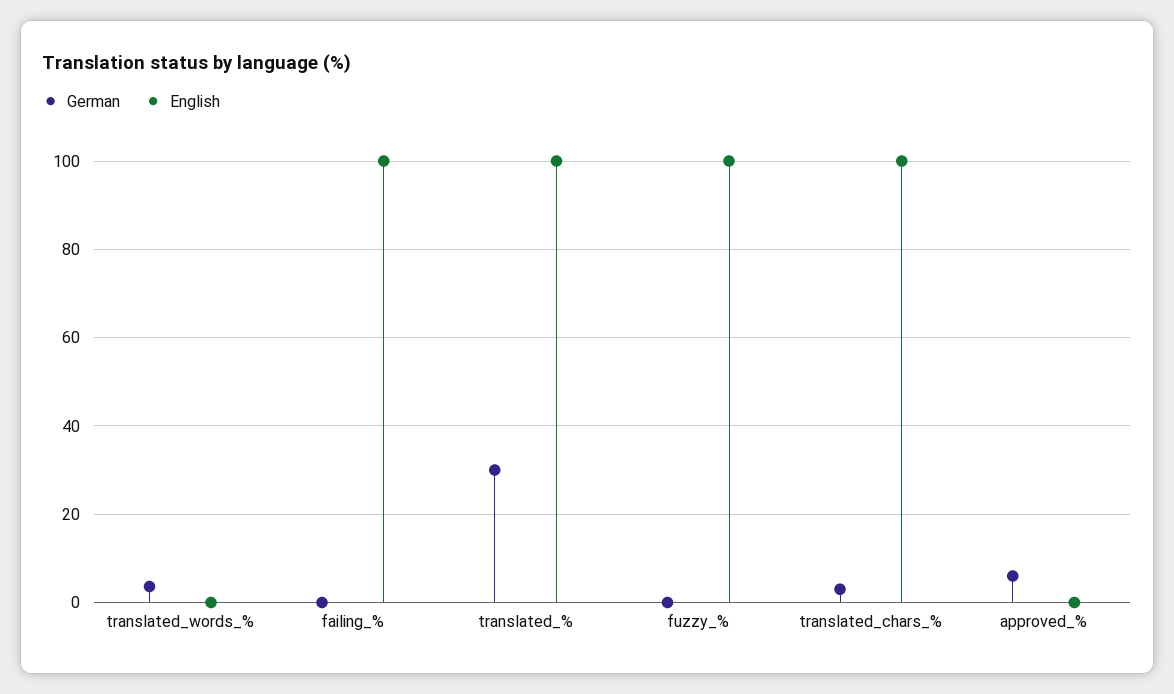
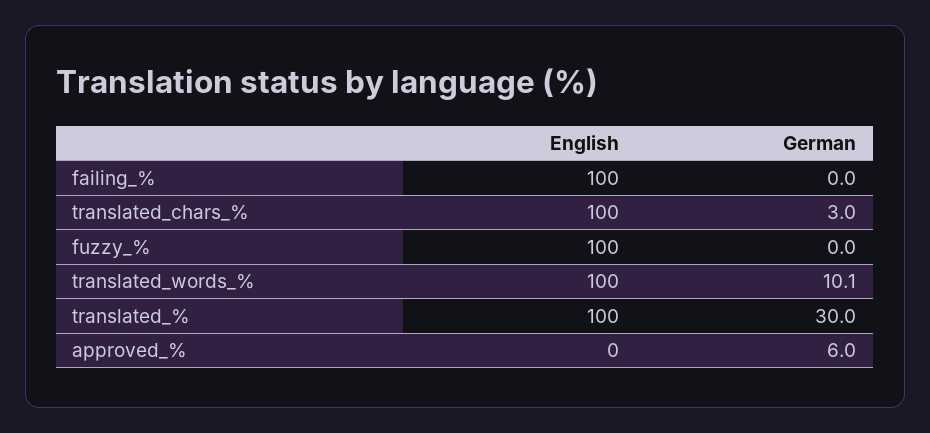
  {
    "German": {
-     "translated_words_%": 4,
+     "translated_words_%": 10.1,
      "failing_%": 0,
      "translated_%": 30,
      "fuzzy_%": 0,
      "translated_chars_%": 3,
      "approved_%": 6
    },
    "English": {
-     "translated_words_%": 0,
+     "translated_words_%": 100,
      "failing_%": 100,
      "translated_%": 100,
      "fuzzy_%": 100,
      "translated_chars_%": 100,
      "approved_%": 0
    }
  }

